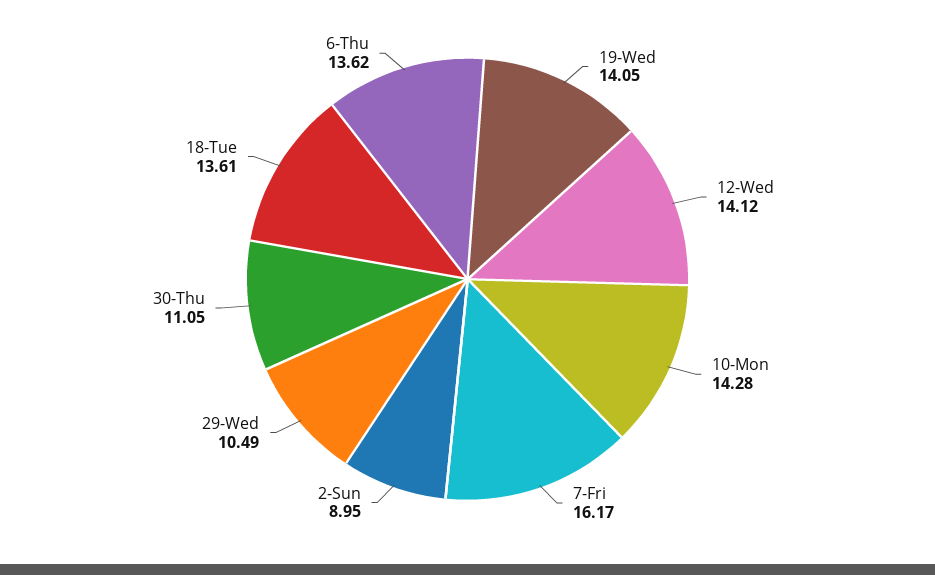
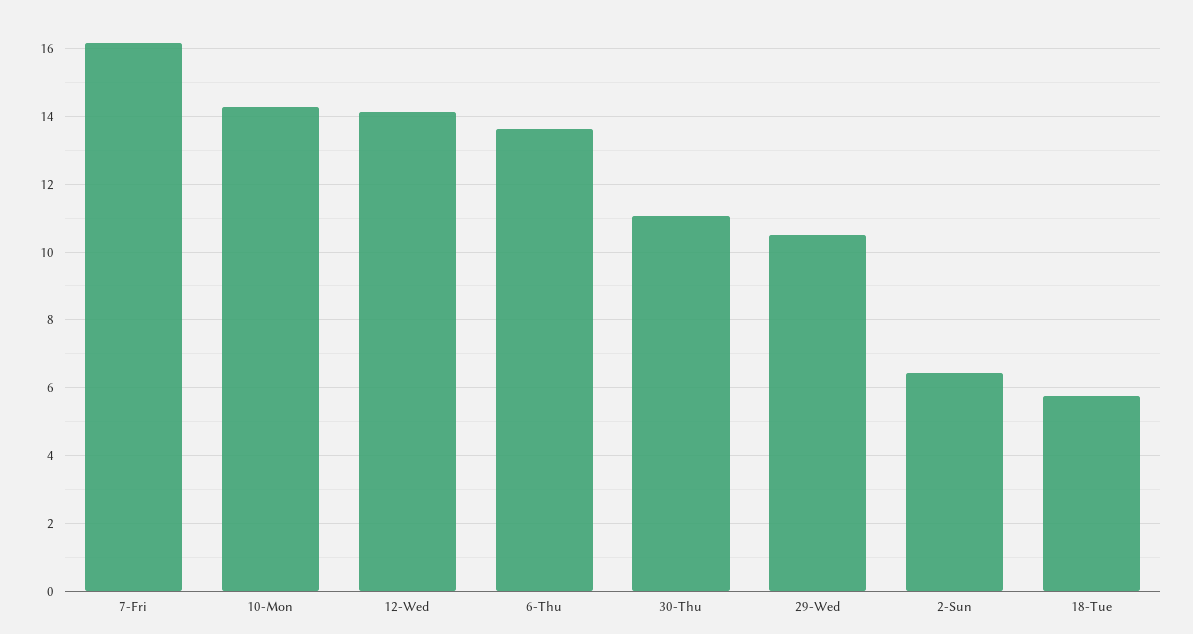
  {
-   "19-Wed": 14.05,
    "12-Wed": 14.12,
    "10-Mon": 14.28,
    "7-Fri": 16.17,
-   "2-Sun": 8.95,
+   "2-Sun": 6.4,
    "29-Wed": 10.49,
    "30-Thu": 11.05,
-   "18-Tue": 13.61,
+   "18-Tue": 5.8,
    "6-Thu": 13.62
  }

